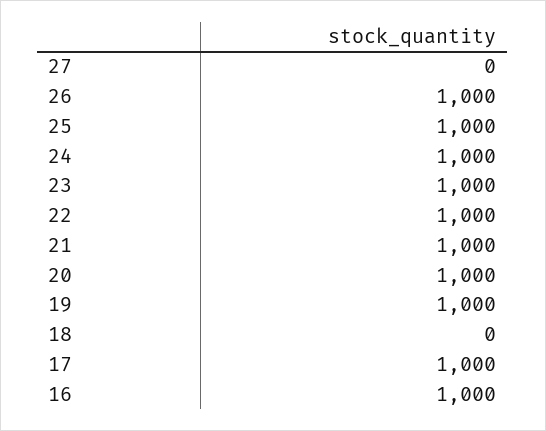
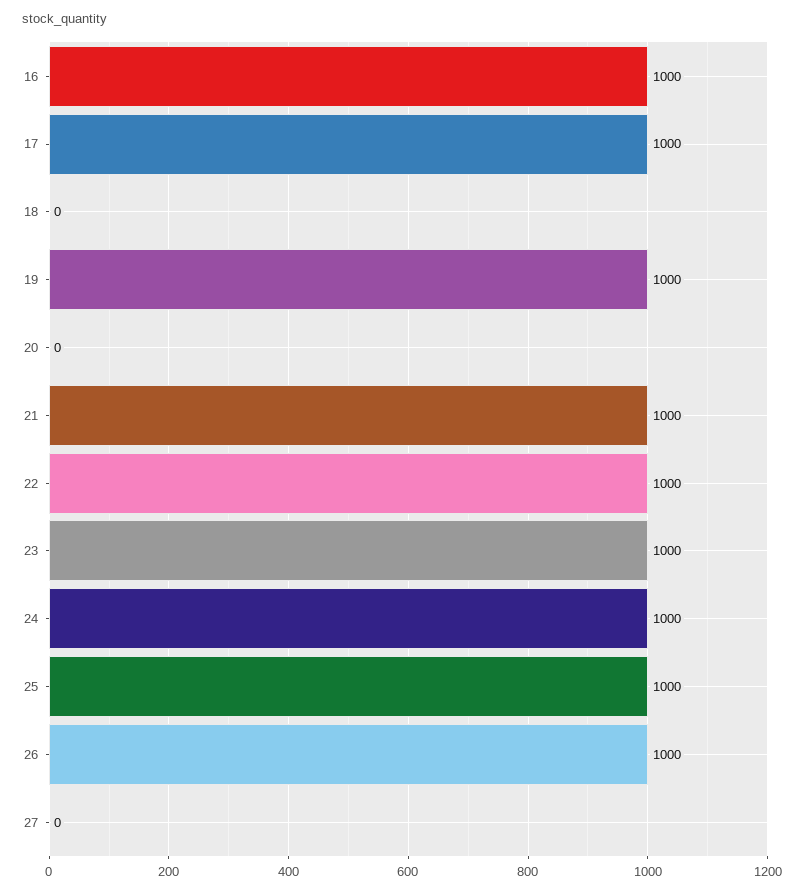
  {
    "27": 0,
    "26": 1000,
    "25": 1000,
    "24": 1000,
    "23": 1000,
    "22": 1000,
    "21": 1000,
-   "20": 1000,
+   "20": 0,
    "19": 1000,
    "18": 0,
    "17": 1000,
    "16": 1000
  }

